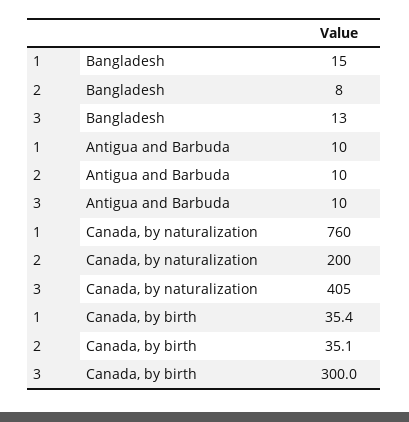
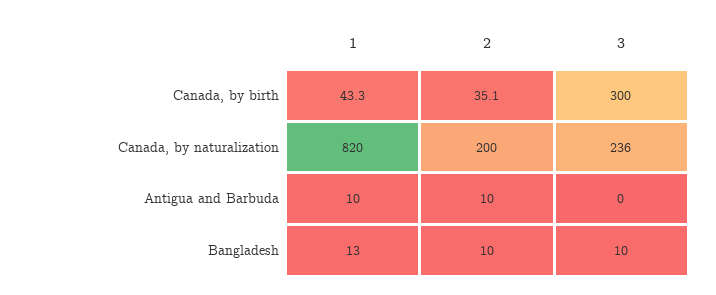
  {
    "1": {
-     "Bangladesh": 15,
+     "Bangladesh": 13,
      "Antigua and Barbuda": 10,
-     "Canada, by naturalization": 760,
+     "Canada, by naturalization": 820,
-     "Canada, by birth": 35.4
+     "Canada, by birth": 43.3
    },
    "2": {
-     "Bangladesh": 8,
+     "Bangladesh": 10,
      "Antigua and Barbuda": 10,
      "Canada, by naturalization": 200,
      "Canada, by birth": 35.1
    },
    "3": {
-     "Bangladesh": 13,
+     "Bangladesh": 10,
-     "Antigua and Barbuda": 10,
+     "Antigua and Barbuda": 0,
-     "Canada, by naturalization": 405,
+     "Canada, by naturalization": 236,
      "Canada, by birth": 300
    }
  }

